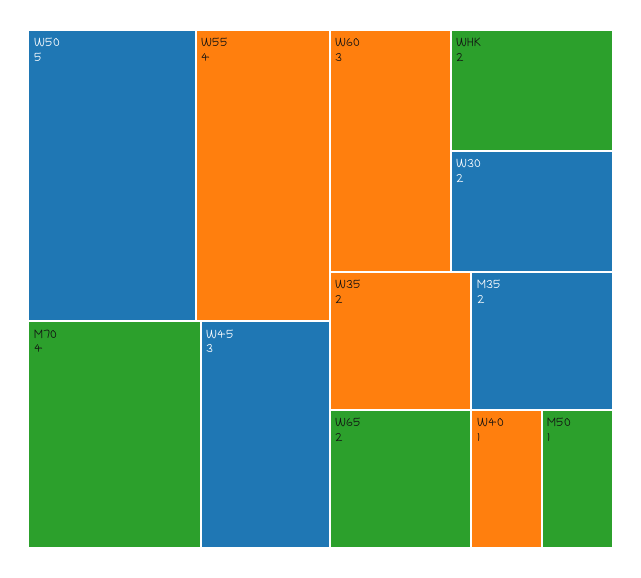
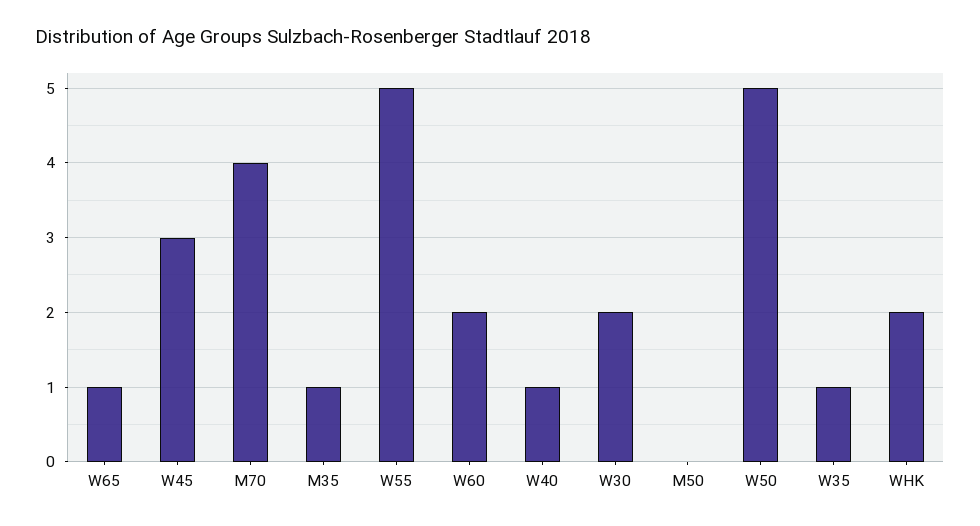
  {
    "W50": 5,
-   "W55": 4,
+   "W55": 5,
    "M70": 4,
    "W45": 3,
-   "W60": 3,
+   "W60": 2,
    "WHK": 2,
    "W30": 2,
-   "W35": 2,
+   "W35": 1,
-   "W65": 2,
+   "W65": 1,
-   "M35": 2,
+   "M35": 1,
    "W40": 1,
-   "M50": 1
+   "M50": 0
  }

